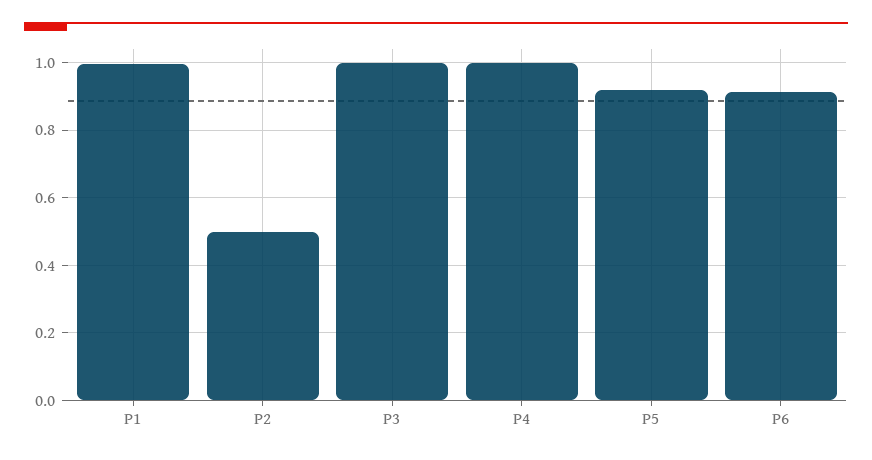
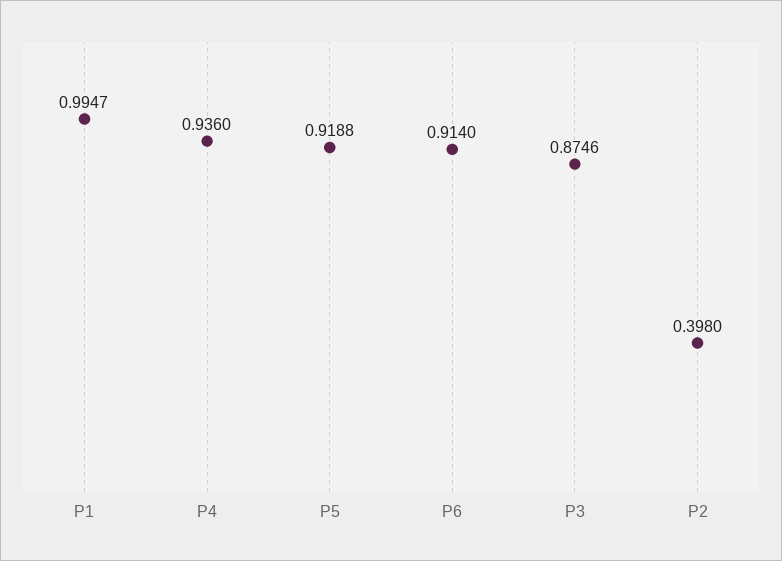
  {
    "P1": 0.9947,
-   "P2": 0.5,
+   "P2": 0.398,
-   "P3": 1,
+   "P3": 0.8746,
-   "P4": 1,
+   "P4": 0.936,
    "P5": 0.9188,
    "P6": 0.914
  }

